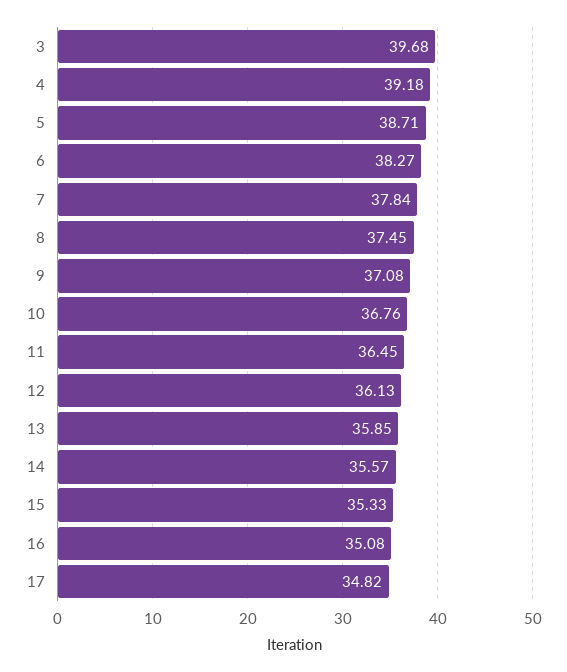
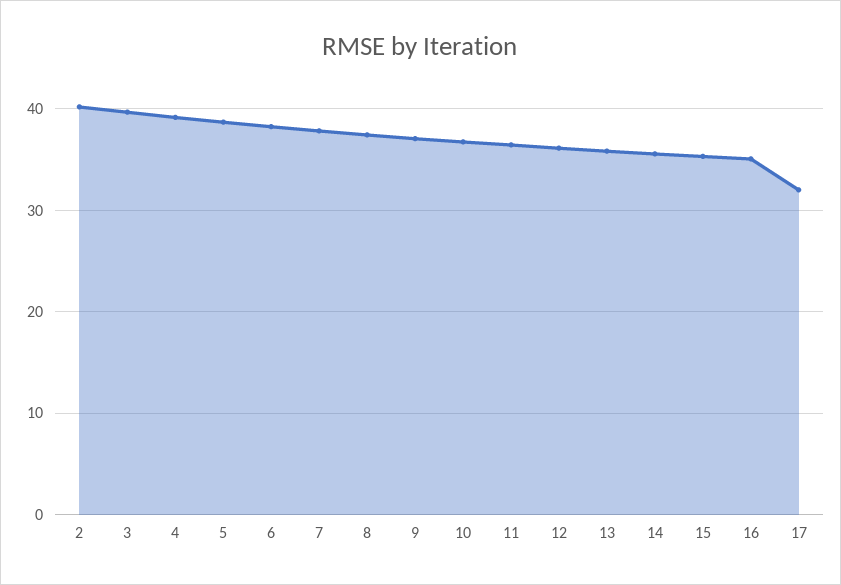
  {
    "3": 39.68,
    "4": 39.18,
    "5": 38.71,
    "6": 38.27,
    "7": 37.84,
    "8": 37.45,
    "9": 37.08,
    "10": 36.76,
    "11": 36.45,
    "12": 36.13,
    "13": 35.85,
    "14": 35.57,
    "15": 35.33,
    "16": 35.08,
-   "17": 34.82
+   "17": 32,
+   "2": 40
  }

